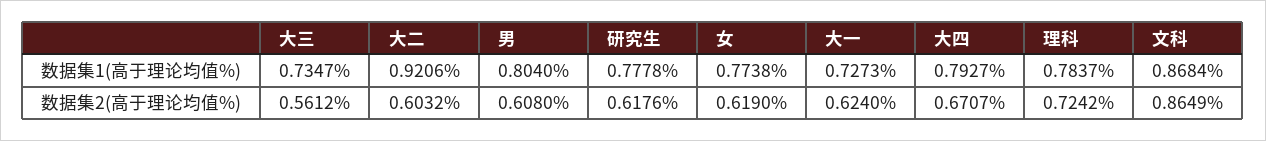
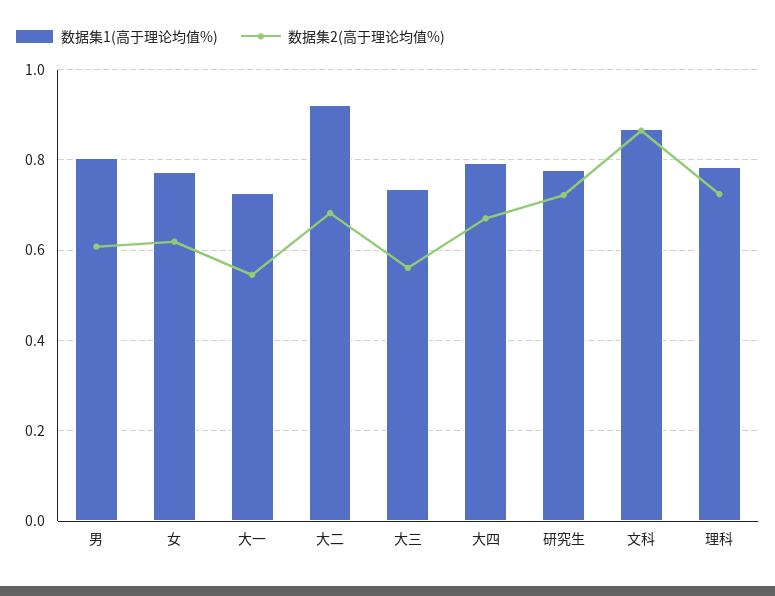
  {
    "数据集1(高于理论均值%)": {
      "大三": 0.7347,
      "大二": 0.9206,
      "男": 0.804,
      "研究生": 0.7778,
      "女": 0.7738,
      "大一": 0.7273,
      "大四": 0.7927,
      "理科": 0.7837,
      "文科": 0.8684
    },
    "数据集2(高于理论均值%)": {
      "大三": 0.5612,
-     "大二": 0.6032,
+     "大二": 0.68,
      "男": 0.608,
-     "研究生": 0.6176,
+     "研究生": 0.72,
      "女": 0.619,
-     "大一": 0.624,
+     "大一": 0.54,
      "大四": 0.6707,
      "理科": 0.7242,
      "文科": 0.8649
    }
  }

